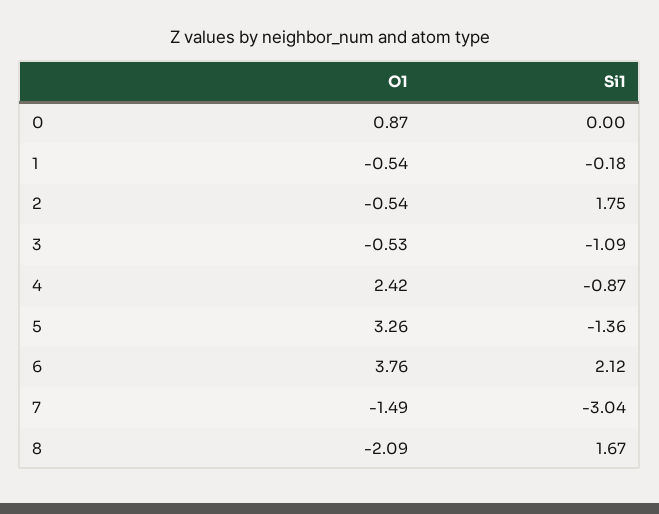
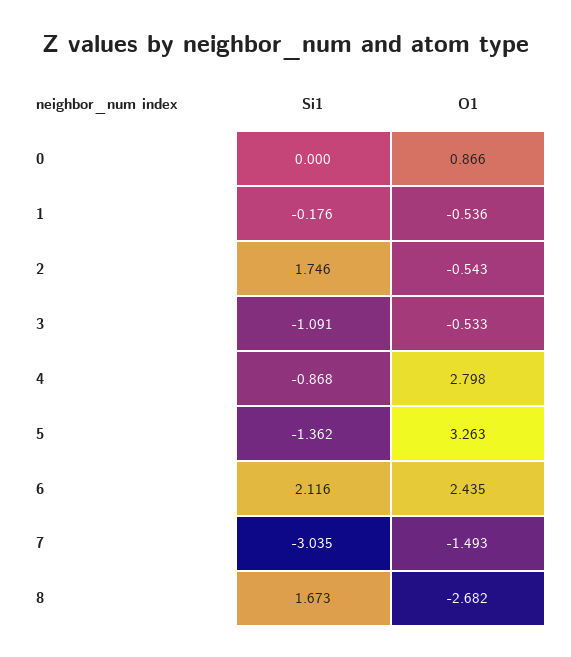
  {
    "O1": {
      "0": 0.866,
      "1": -0.536,
      "2": -0.543,
      "3": -0.533,
-     "4": 2.42,
+     "4": 2.798,
      "5": 3.263,
-     "6": 3.76,
+     "6": 2.435,
      "7": -1.493,
-     "8": -2.09
+     "8": -2.682
    },
    "Si1": {
      "0": 0,
      "1": -0.176,
      "2": 1.746,
      "3": -1.091,
      "4": -0.868,
      "5": -1.362,
      "6": 2.116,
      "7": -3.035,
      "8": 1.673
    }
  }

